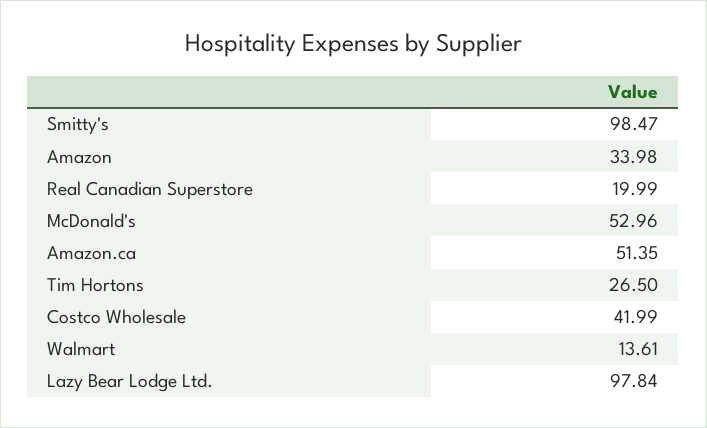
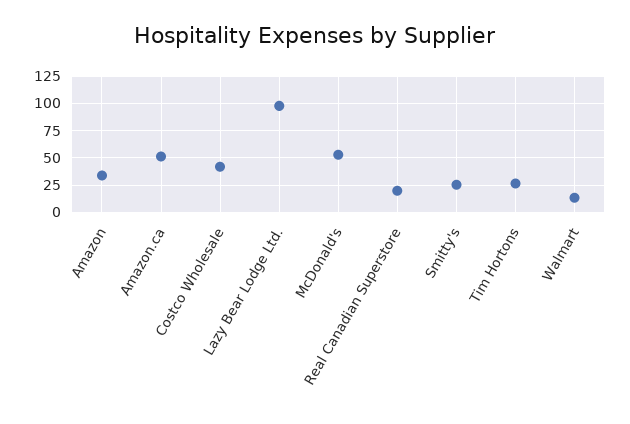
  {
-   "Smitty's": 98.47,
+   "Smitty's": 25,
    "Amazon": 33.98,
    "Real Canadian Superstore": 19.99,
    "McDonald's": 52.96,
    "Amazon.ca": 51.35,
    "Tim Hortons": 26.5,
    "Costco Wholesale": 41.99,
    "Walmart": 13.61,
    "Lazy Bear Lodge Ltd.": 97.84
  }

